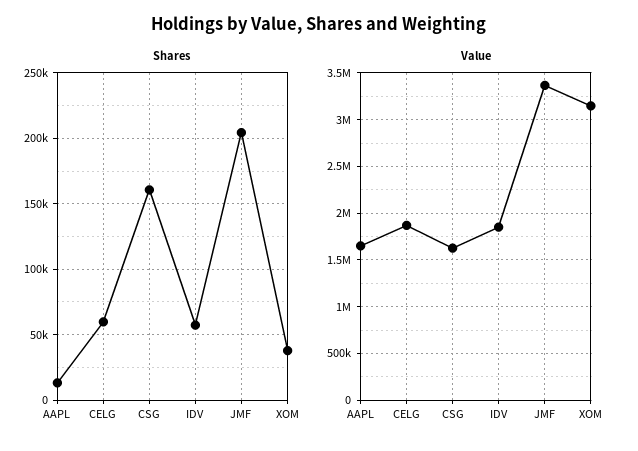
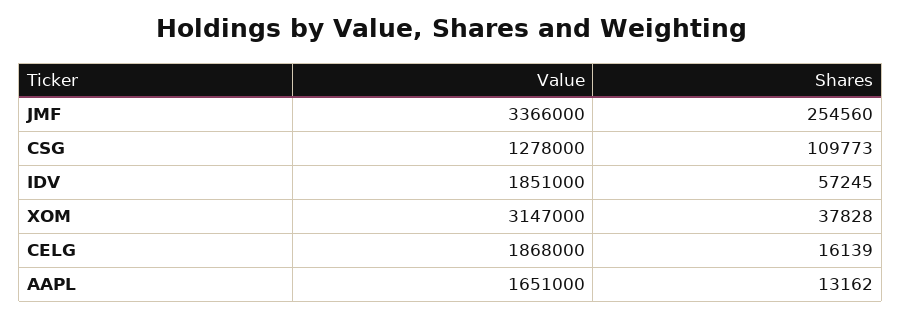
  {
    "Shares": {
      "AAPL": 13162,
-     "CELG": 60000,
+     "CELG": 16139,
-     "CSG": 160000,
+     "CSG": 109773,
      "IDV": 57245,
-     "JMF": 205000,
+     "JMF": 254560,
      "XOM": 37828
    },
    "Value": {
      "AAPL": 1651000,
      "CELG": 1868000,
-     "CSG": 1600000,
+     "CSG": 1278000,
      "IDV": 1851000,
      "JMF": 3366000,
      "XOM": 3147000
    }
  }

